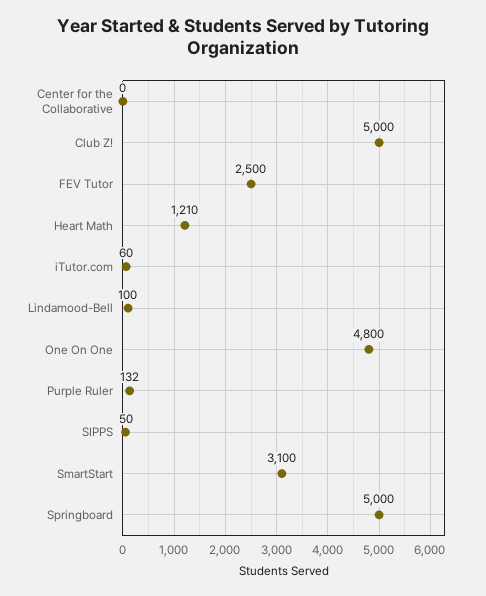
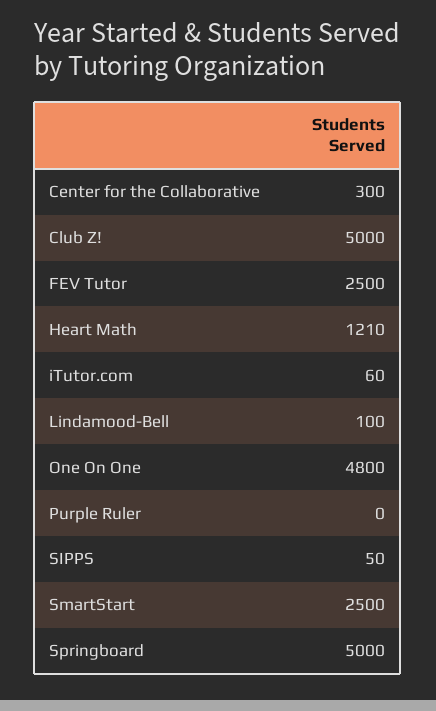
  {
-   "Center for the Collaborative": 0,
+   "Center for the Collaborative": 300,
    "Club Z!": 5000,
    "FEV Tutor": 2500,
    "Heart Math": 1210,
    "iTutor.com": 60,
    "Lindamood-Bell": 100,
    "One On One": 4800,
-   "Purple Ruler": 132,
+   "Purple Ruler": 0,
    "SIPPS": 50,
-   "SmartStart": 3100,
+   "SmartStart": 2500,
    "Springboard": 5000
  }

